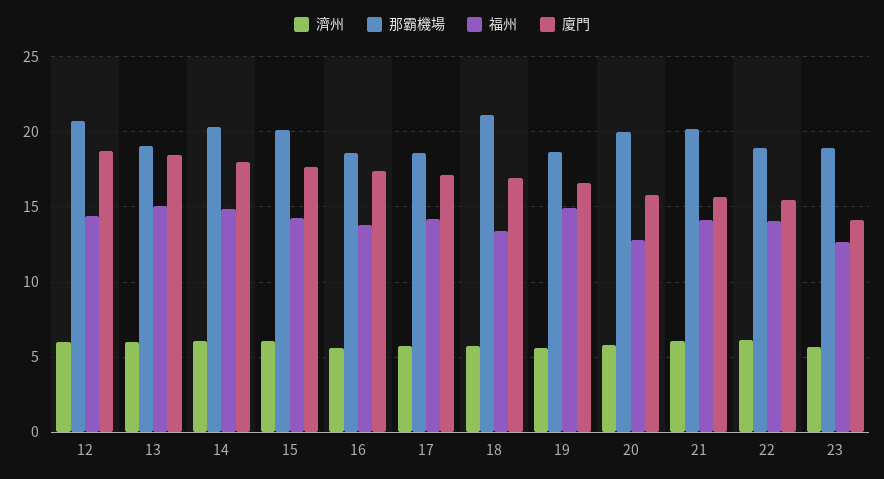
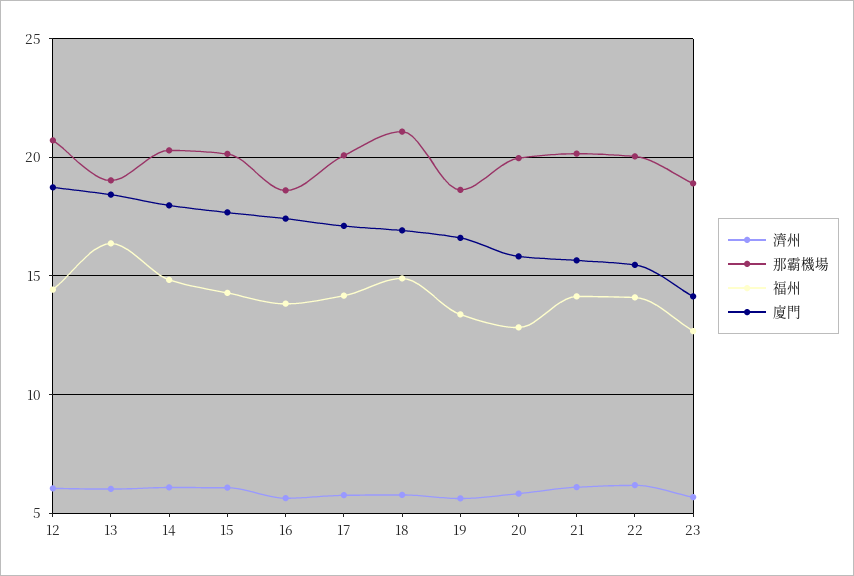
  {
    "濟州": {
      "12": 6,
      "13": 6,
      "14": 6,
      "15": 6,
      "16": 5.5,
      "17": 6,
      "18": 6,
      "19": 5.5,
      "20": 6,
      "21": 6,
      "22": 6,
      "23": 5.5
    },
    "那霸機場": {
      "12": 20.5,
      "13": 19,
      "14": 20.5,
      "15": 20,
      "16": 18.5,
-     "17": 18.5,
+     "17": 20,
      "18": 21,
      "19": 18.5,
      "20": 20,
      "21": 20,
-     "22": 19,
+     "22": 20,
      "23": 19
    },
    "福州": {
      "12": 14.5,
-     "13": 15,
+     "13": 16.5,
      "14": 15,
      "15": 14.5,
      "16": 14,
      "17": 14,
-     "18": 13.5,
+     "18": 15,
-     "19": 15,
+     "19": 13.5,
      "20": 13,
      "21": 14,
      "22": 14,
      "23": 12.5
    },
    "廈門": {
      "12": 18.5,
      "13": 18.5,
      "14": 18,
      "15": 17.5,
      "16": 17.5,
      "17": 17,
      "18": 17,
      "19": 16.5,
      "20": 16,
      "21": 15.5,
      "22": 15.5,
      "23": 14
    }
  }

